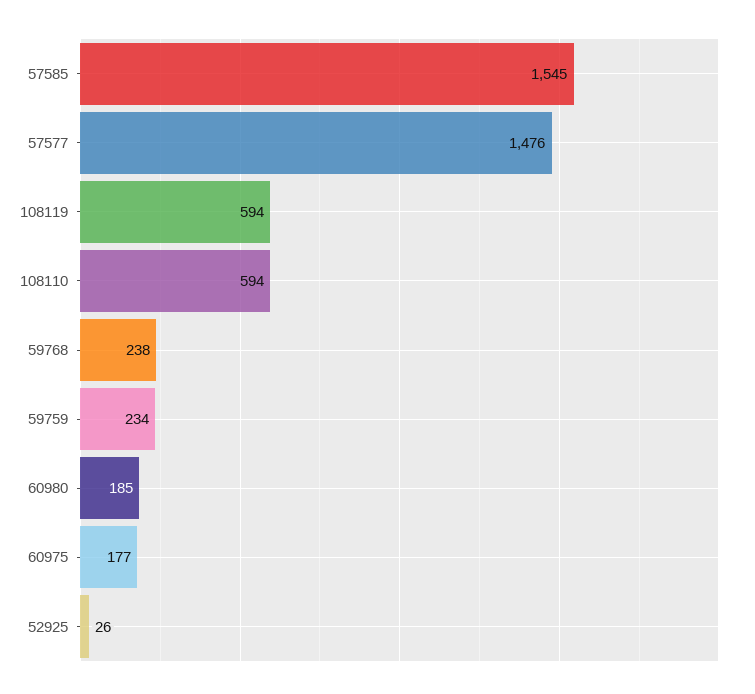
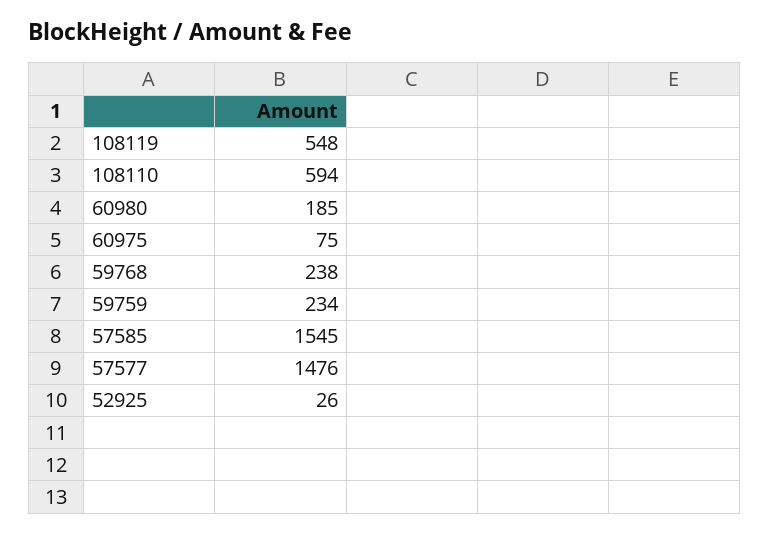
  {
    "57585": 1545,
    "57577": 1476,
-   "108119": 594,
+   "108119": 548,
    "108110": 594,
    "59768": 238,
    "59759": 234,
    "60980": 185,
-   "60975": 177,
+   "60975": 75,
    "52925": 26
  }

